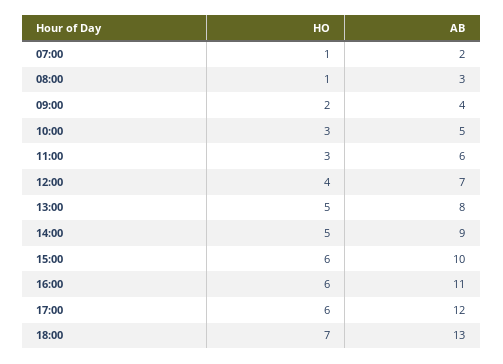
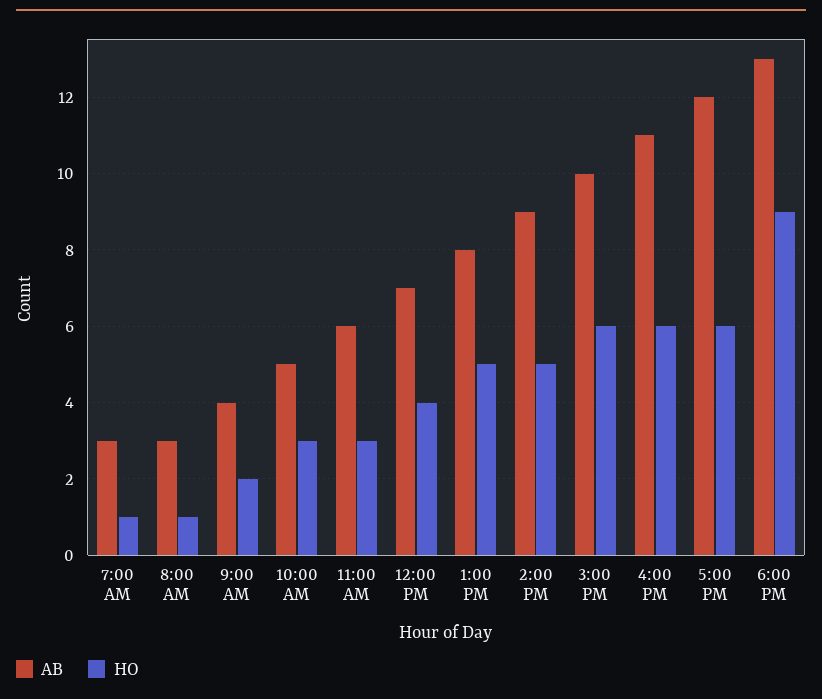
  {
    "HO": {
      "07:00": 1,
      "08:00": 1,
      "09:00": 2,
      "10:00": 3,
      "11:00": 3,
      "12:00": 4,
      "13:00": 5,
      "14:00": 5,
      "15:00": 6,
      "16:00": 6,
      "17:00": 6,
-     "18:00": 7
+     "18:00": 9
    },
    "AB": {
-     "07:00": 2,
+     "07:00": 3,
      "08:00": 3,
      "09:00": 4,
      "10:00": 5,
      "11:00": 6,
      "12:00": 7,
      "13:00": 8,
      "14:00": 9,
      "15:00": 10,
      "16:00": 11,
      "17:00": 12,
      "18:00": 13
    }
  }

